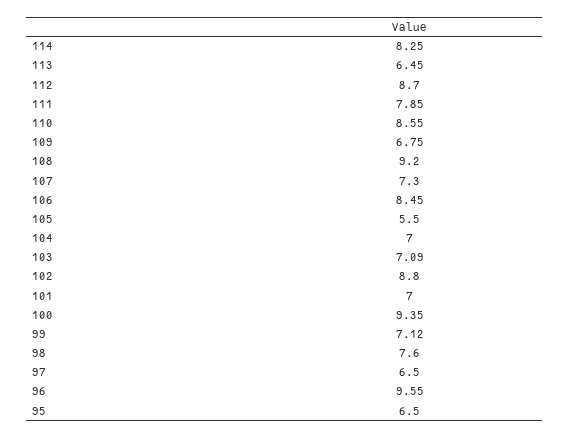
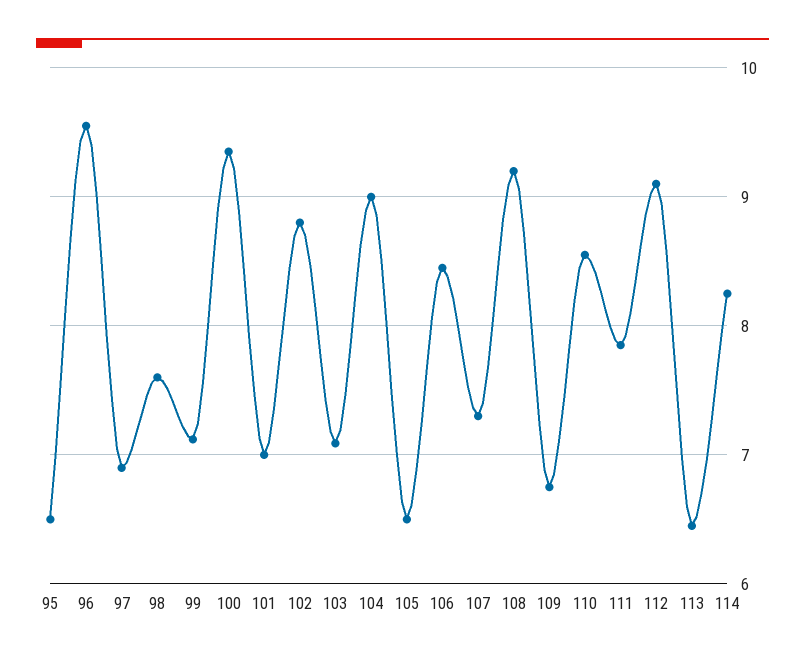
  {
    "114": 8.25,
    "113": 6.45,
-   "112": 8.7,
+   "112": 9.1,
    "111": 7.85,
    "110": 8.55,
    "109": 6.75,
    "108": 9.2,
    "107": 7.3,
    "106": 8.45,
-   "105": 5.5,
+   "105": 6.5,
-   "104": 7,
+   "104": 9,
    "103": 7.09,
    "102": 8.8,
    "101": 7,
    "100": 9.35,
    "99": 7.12,
    "98": 7.6,
-   "97": 6.5,
+   "97": 6.9,
    "96": 9.55,
    "95": 6.5
  }

